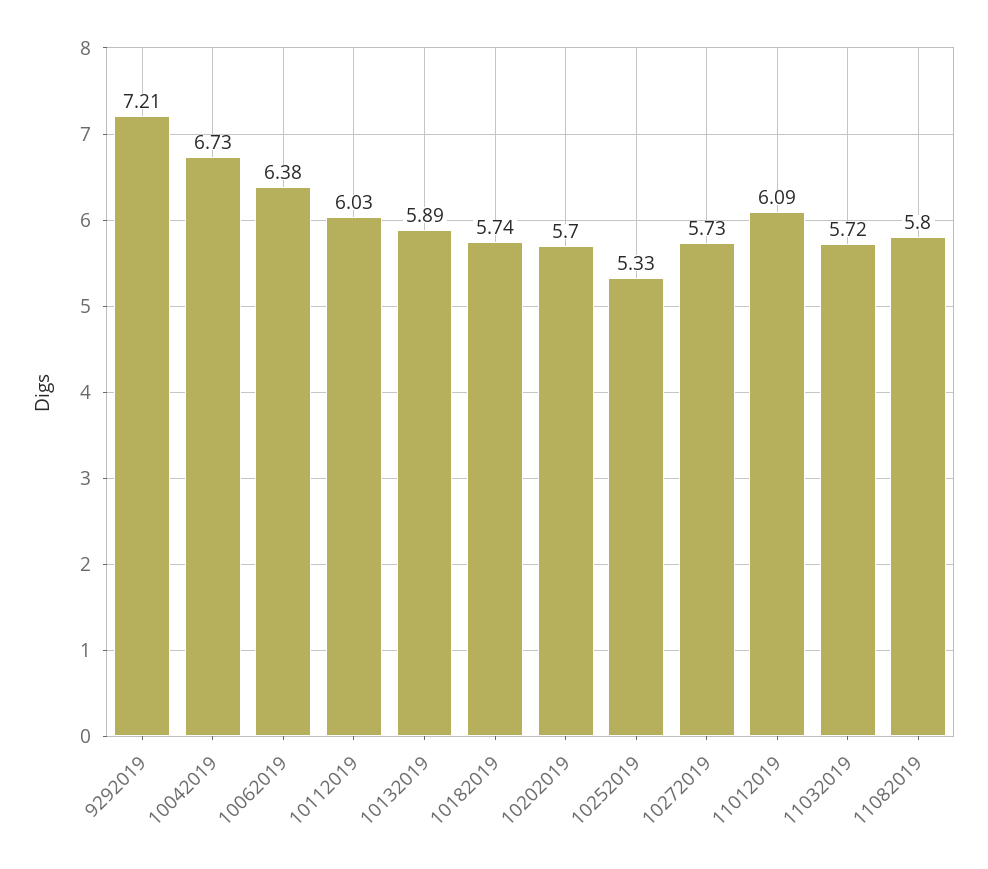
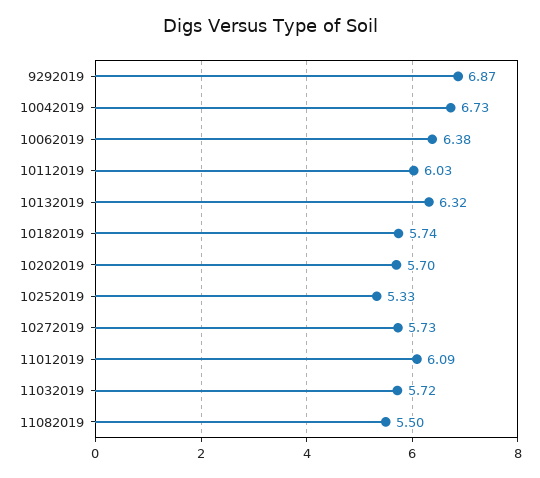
  {
-   "9292019": 7.21,
+   "9292019": 6.87,
    "10042019": 6.73,
    "10062019": 6.38,
    "10112019": 6.03,
-   "10132019": 5.89,
+   "10132019": 6.32,
    "10182019": 5.74,
    "10202019": 5.7,
    "10252019": 5.33,
    "10272019": 5.73,
    "11012019": 6.09,
    "11032019": 5.72,
-   "11082019": 5.8
+   "11082019": 5.5
  }

